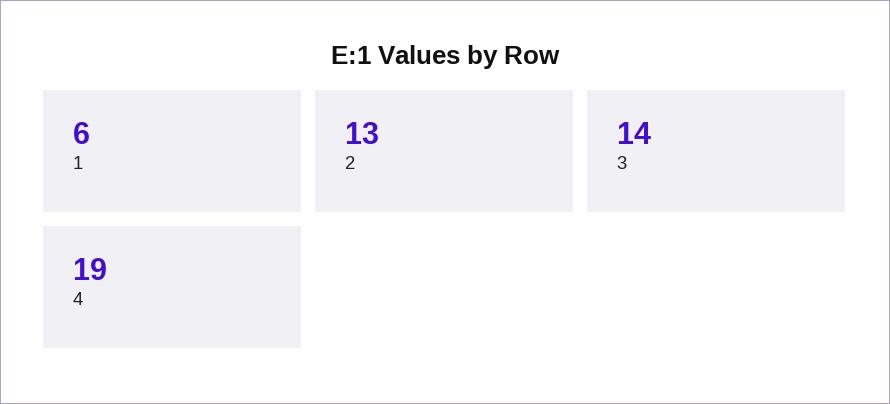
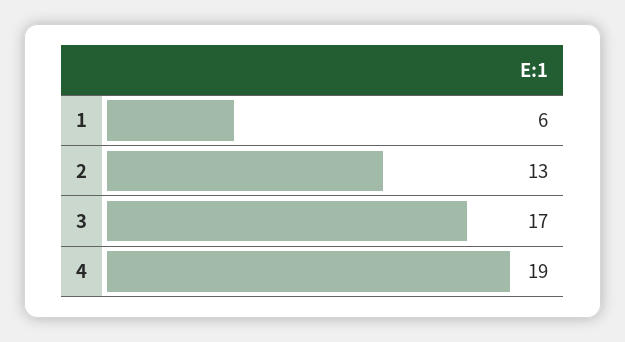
  {
    "1": 6,
    "2": 13,
-   "3": 14,
+   "3": 17,
    "4": 19
  }

